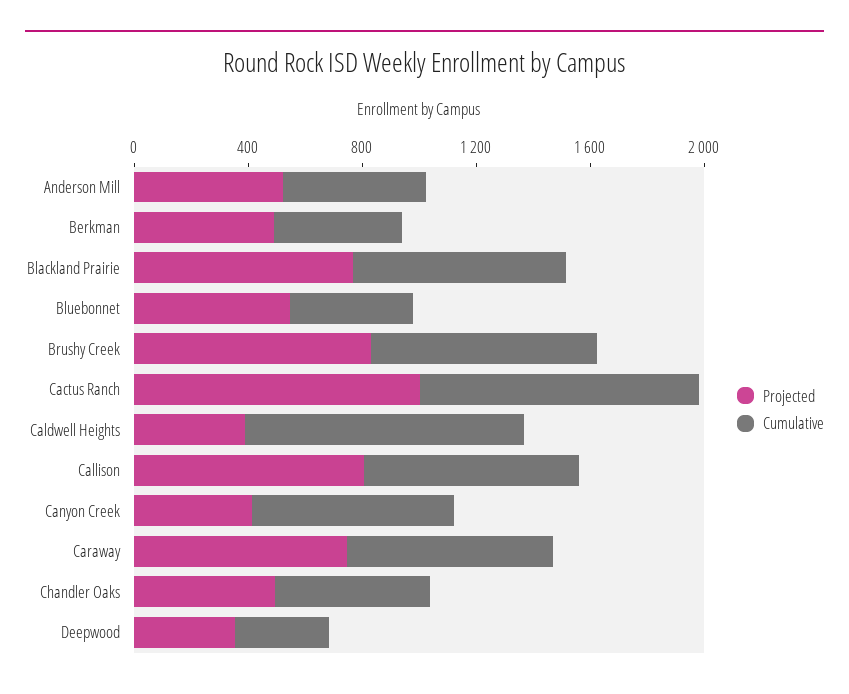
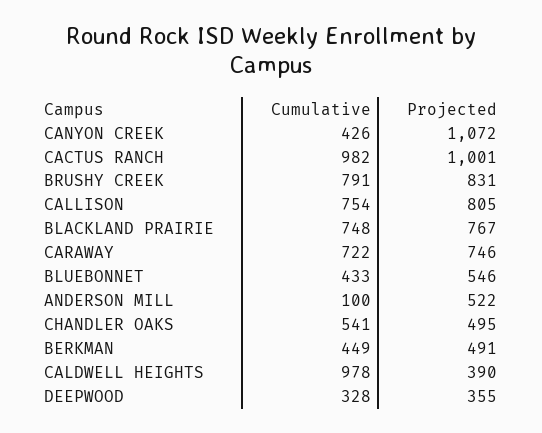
  {
    "Projected": {
      "Anderson Mill": 522,
      "Berkman": 491,
      "Blackland Prairie": 767,
      "Bluebonnet": 546,
      "Brushy Creek": 831,
      "Cactus Ranch": 1001,
      "Caldwell Heights": 390,
      "Callison": 805,
-     "Canyon Creek": 400,
+     "Canyon Creek": 1072,
      "Caraway": 746,
      "Chandler Oaks": 495,
      "Deepwood": 355
    },
    "Cumulative": {
-     "Anderson Mill": 500,
+     "Anderson Mill": 100,
      "Berkman": 449,
      "Blackland Prairie": 748,
      "Bluebonnet": 433,
      "Brushy Creek": 791,
      "Cactus Ranch": 982,
      "Caldwell Heights": 978,
      "Callison": 754,
-     "Canyon Creek": 700,
+     "Canyon Creek": 426,
      "Caraway": 722,
      "Chandler Oaks": 541,
      "Deepwood": 328
    }
  }

